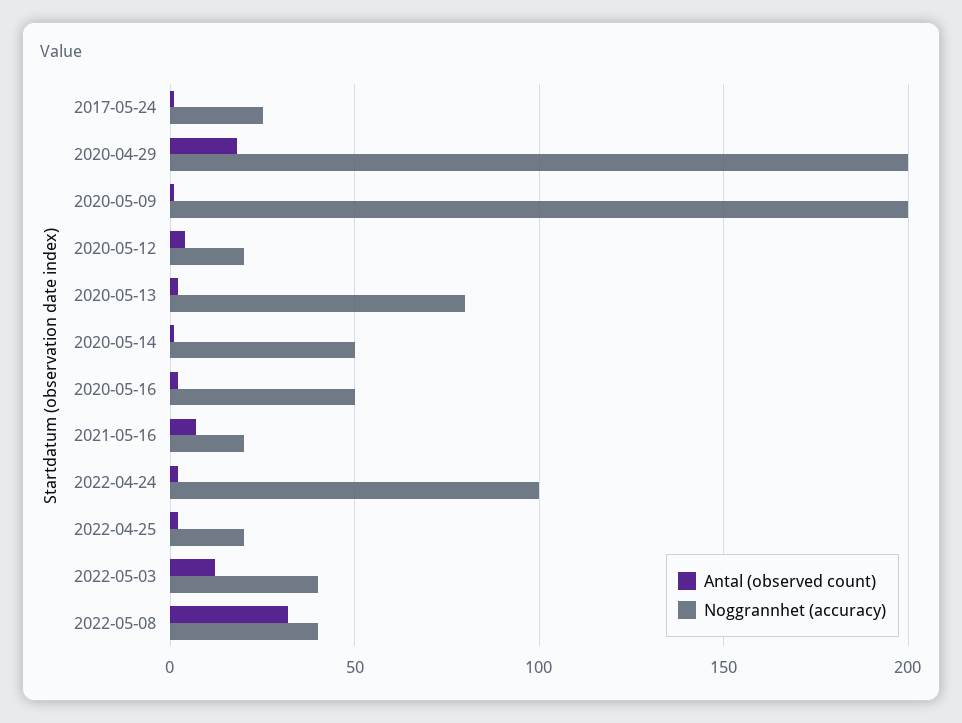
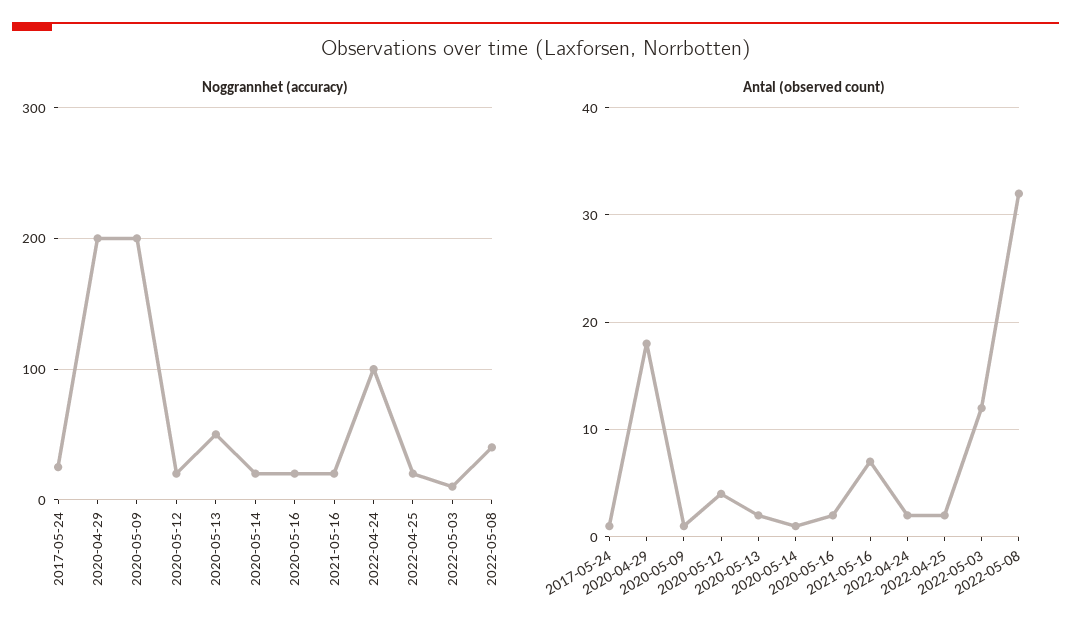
  {
    "Antal (observed count)": {
      "2017-05-24": 1,
      "2020-04-29": 18,
      "2020-05-09": 1,
      "2020-05-12": 4,
      "2020-05-13": 2,
      "2020-05-14": 1,
      "2020-05-16": 2,
      "2021-05-16": 7,
      "2022-04-24": 2,
      "2022-04-25": 2,
      "2022-05-03": 12,
      "2022-05-08": 32
    },
    "Noggrannhet (accuracy)": {
      "2017-05-24": 25,
      "2020-04-29": 200,
      "2020-05-09": 200,
      "2020-05-12": 20,
-     "2020-05-13": 80,
+     "2020-05-13": 50,
-     "2020-05-14": 50,
+     "2020-05-14": 20,
-     "2020-05-16": 50,
+     "2020-05-16": 20,
      "2021-05-16": 20,
      "2022-04-24": 100,
      "2022-04-25": 20,
-     "2022-05-03": 40,
+     "2022-05-03": 10,
      "2022-05-08": 40
    }
  }

